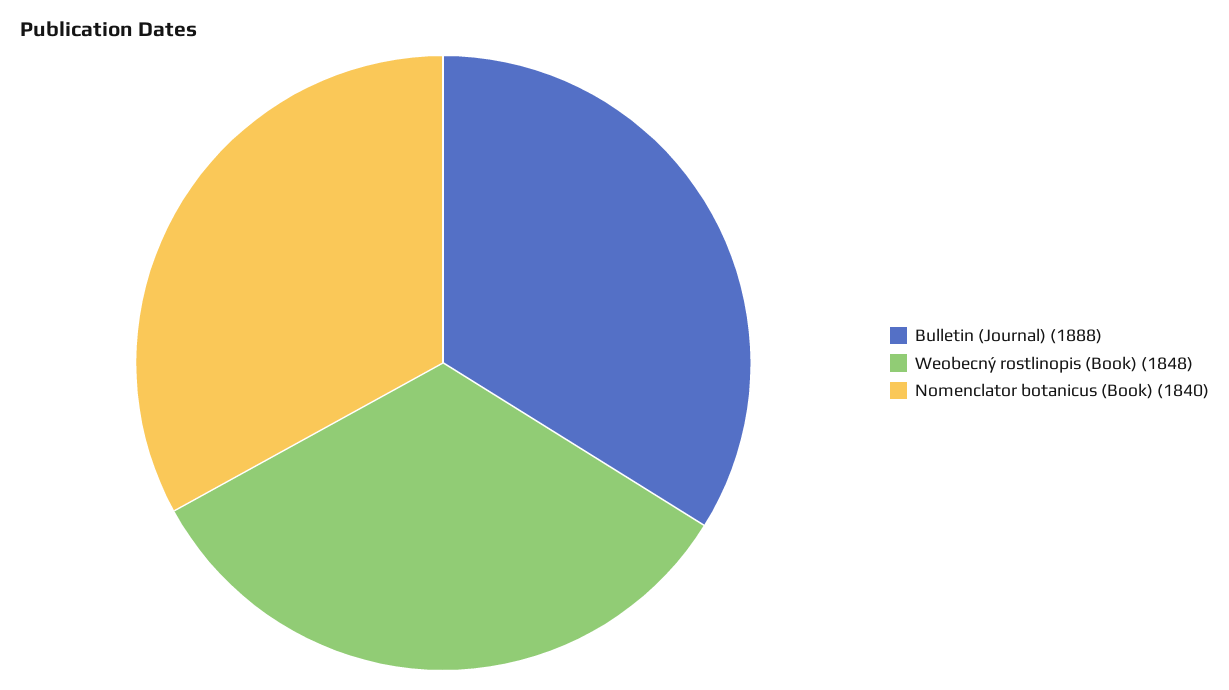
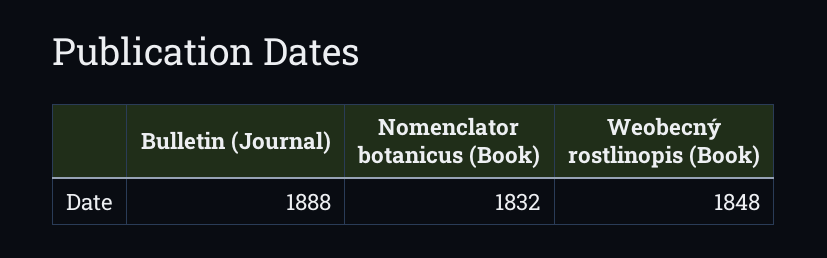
  {
    "Bulletin (Journal)": 1888,
    "Weobecný rostlinopis (Book)": 1848,
-   "Nomenclator botanicus (Book)": 1840
+   "Nomenclator botanicus (Book)": 1832
  }

